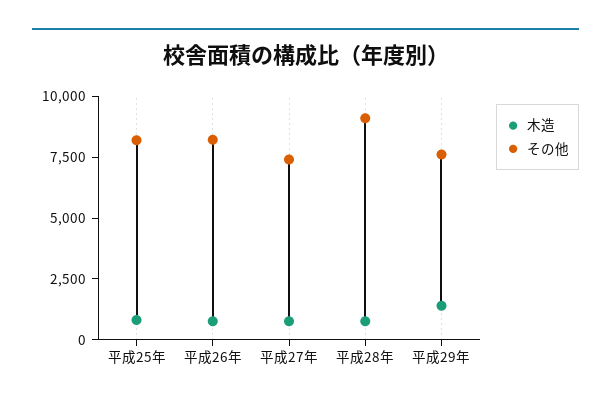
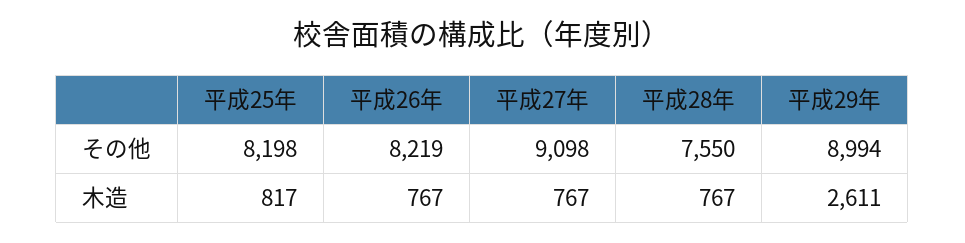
  {
    "木造": {
      "平成25年": 817,
      "平成26年": 767,
      "平成27年": 767,
      "平成28年": 767,
-     "平成29年": 1500
+     "平成29年": 2611
    },
    "その他": {
      "平成25年": 8198,
      "平成26年": 8219,
-     "平成27年": 7500,
+     "平成27年": 9098,
-     "平成28年": 9000,
+     "平成28年": 7550,
-     "平成29年": 7500
+     "平成29年": 8994
    }
  }

